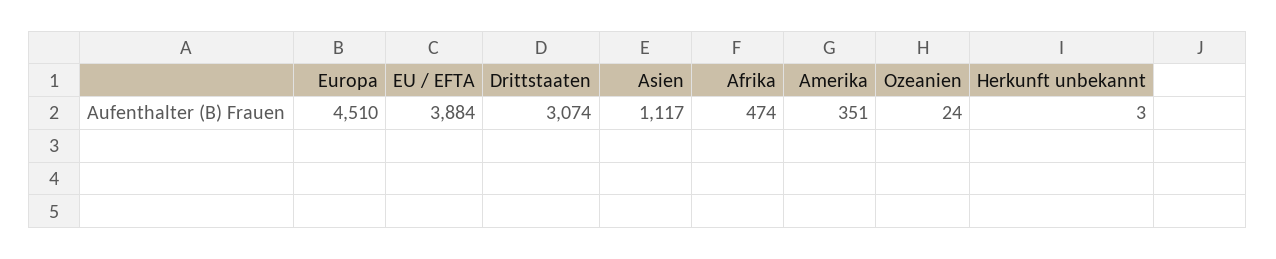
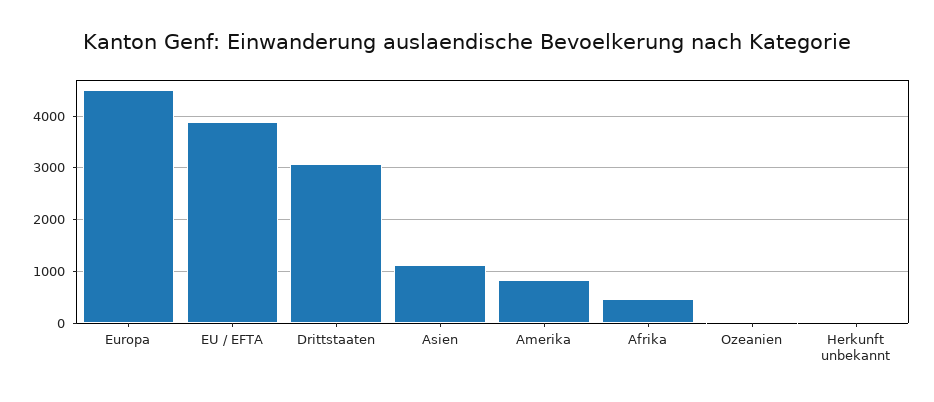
  {
    "Europa": 4510,
    "EU / EFTA": 3884,
    "Drittstaaten": 3074,
    "Asien": 1117,
    "Afrika": 474,
-   "Amerika": 351,
+   "Amerika": 800,
    "Ozeanien": 24,
    "Herkunft unbekannt": 3
  }

